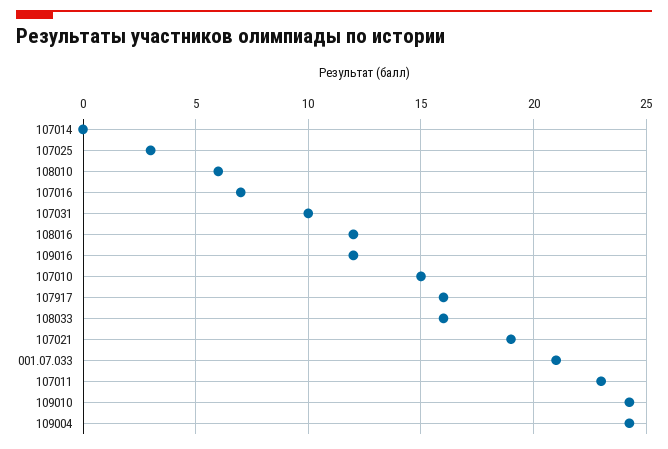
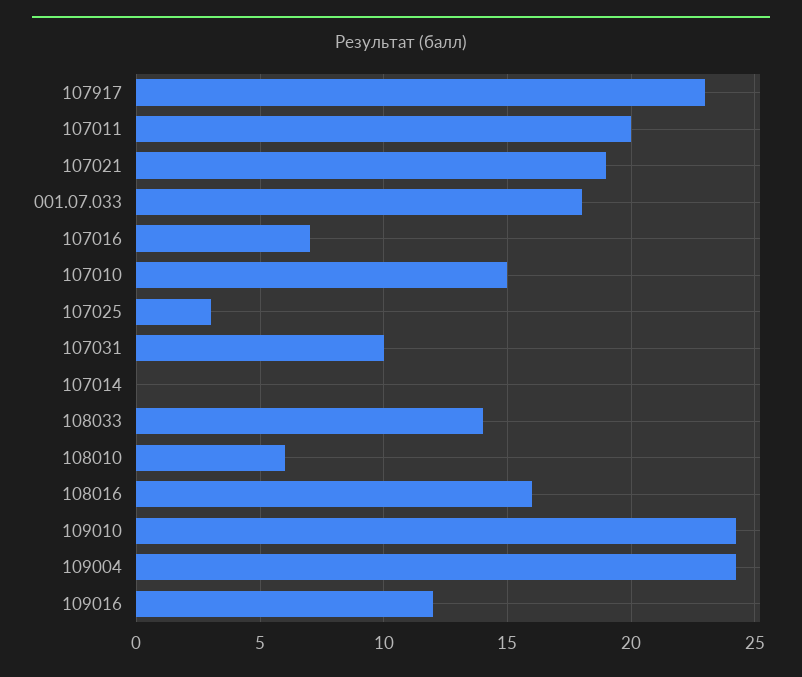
  {
    "107014": 0,
    "107025": 3,
    "108010": 6,
    "107016": 7,
    "107031": 10,
-   "108016": 12,
+   "108016": 16,
    "109016": 12,
    "107010": 15,
-   "107917": 16,
+   "107917": 23,
-   "108033": 16,
+   "108033": 14,
    "107021": 19,
-   "001.07.033": 21,
+   "001.07.033": 18,
-   "107011": 23,
+   "107011": 20,
    "109010": 24.5,
    "109004": 24.5
  }

